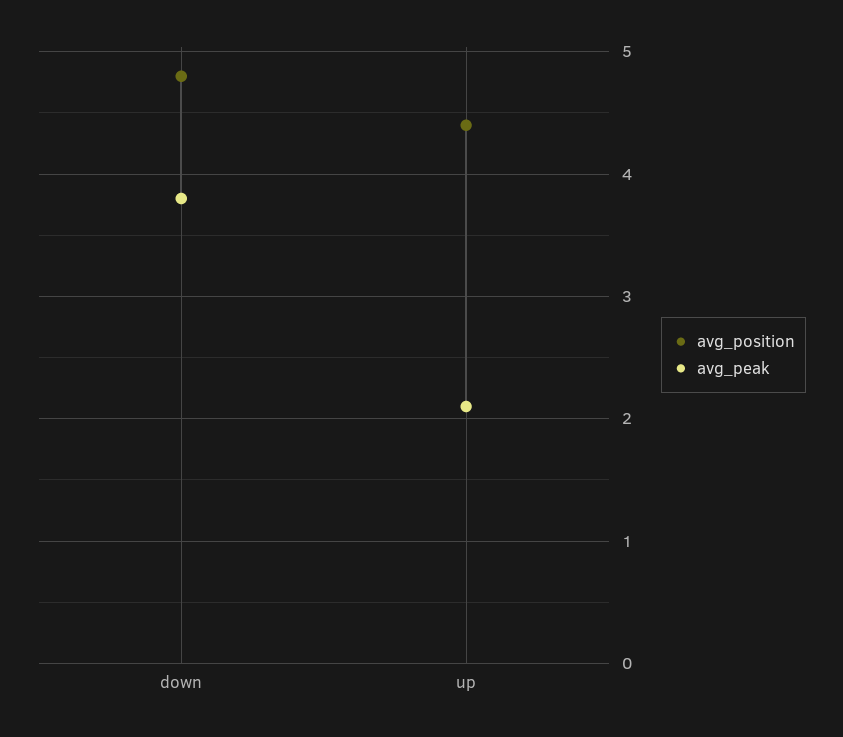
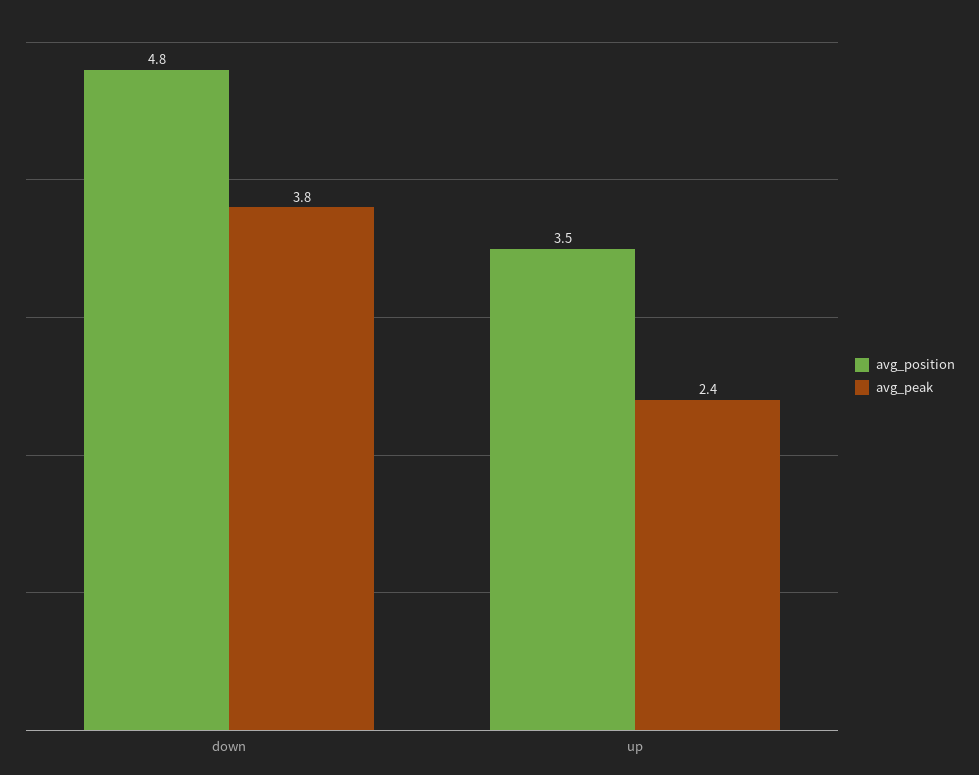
  {
    "avg_position": {
      "down": 4.8,
-     "up": 4.4
+     "up": 3.5
    },
    "avg_peak": {
      "down": 3.8,
-     "up": 2.1
+     "up": 2.4
    }
  }

